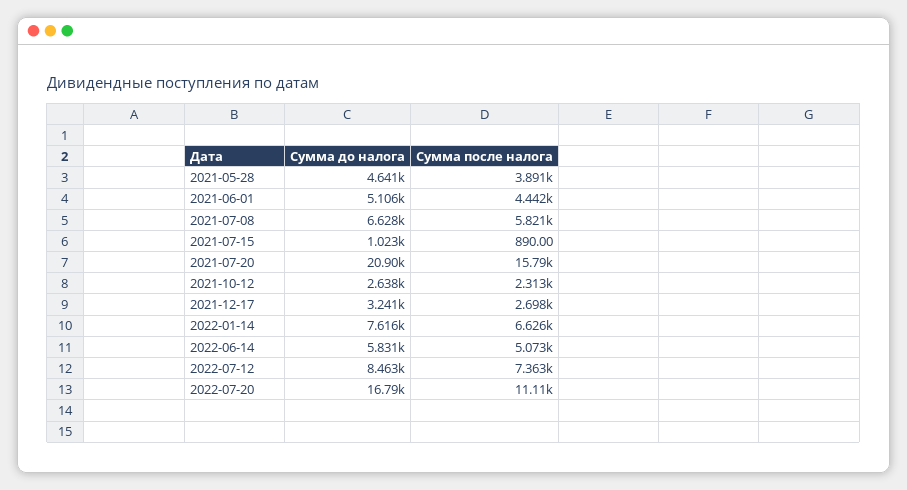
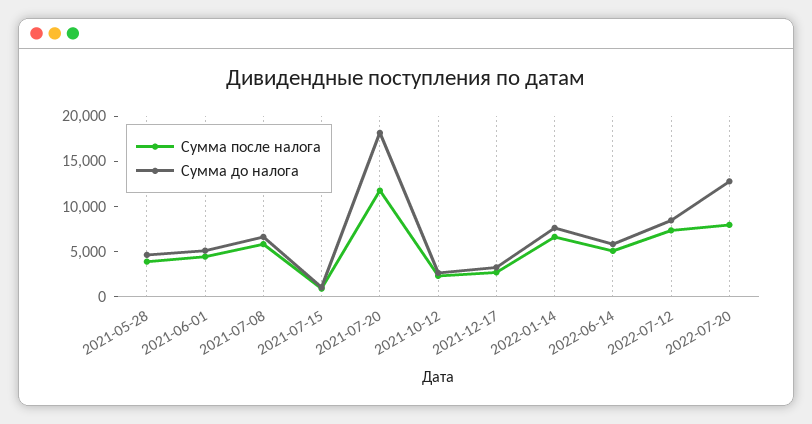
  {
    "Сумма до налога": {
      "2021-05-28": 4641,
      "2021-06-01": 5106,
      "2021-07-08": 6628,
      "2021-07-15": 1023,
-     "2021-07-20": 20900,
+     "2021-07-20": 18000,
      "2021-10-12": 2638,
      "2021-12-17": 3241,
      "2022-01-14": 7616,
      "2022-06-14": 5831,
      "2022-07-12": 8463,
-     "2022-07-20": 16790
+     "2022-07-20": 13000
    },
    "Сумма после налога": {
      "2021-05-28": 3891,
      "2021-06-01": 4442,
      "2021-07-08": 5821,
      "2021-07-15": 890,
-     "2021-07-20": 15790,
+     "2021-07-20": 12000,
      "2021-10-12": 2313,
      "2021-12-17": 2698,
      "2022-01-14": 6626,
      "2022-06-14": 5073,
      "2022-07-12": 7363,
-     "2022-07-20": 11110
+     "2022-07-20": 8000
    }
  }

